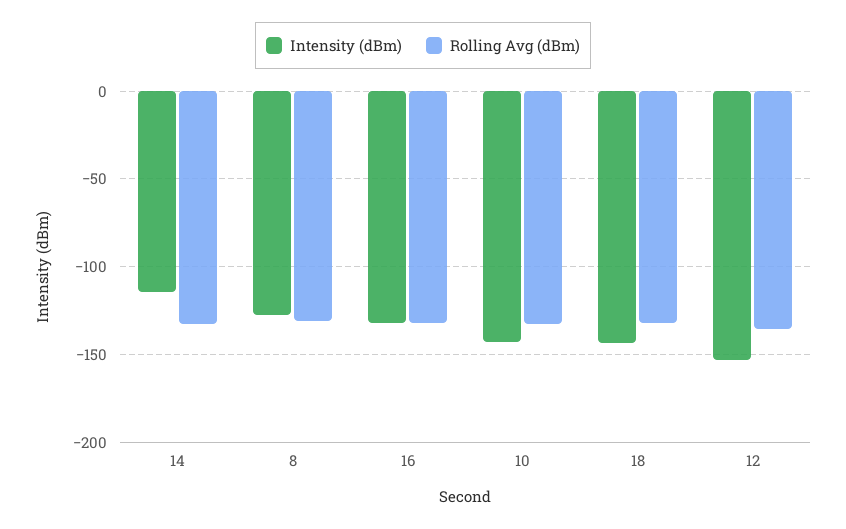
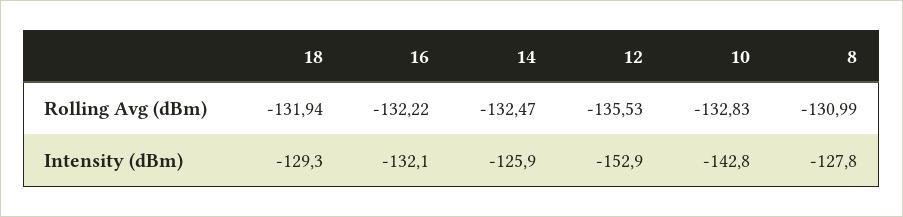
  {
    "Intensity (dBm)": {
-     "14": -115,
+     "14": -125.9,
      "8": -127.8,
      "16": -132.1,
      "10": -142.8,
-     "18": -145,
+     "18": -129.3,
      "12": -152.9
    },
    "Rolling Avg (dBm)": {
      "14": -132.47,
      "8": -130.99,
      "16": -132.22,
      "10": -132.83,
      "18": -131.94,
      "12": -135.53
    }
  }

